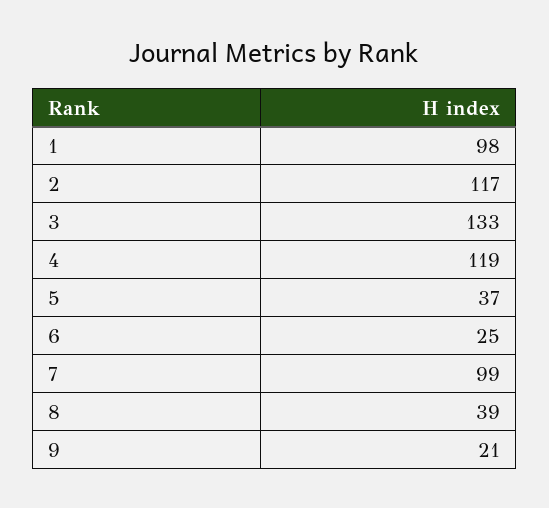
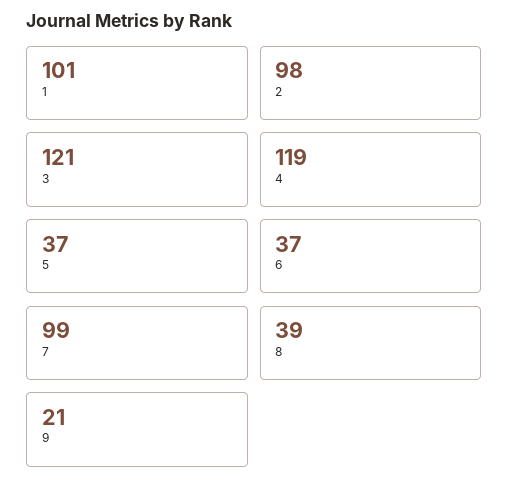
  {
-   "1": 98,
+   "1": 101,
-   "2": 117,
+   "2": 98,
-   "3": 133,
+   "3": 121,
    "4": 119,
    "5": 37,
-   "6": 25,
+   "6": 37,
    "7": 99,
    "8": 39,
    "9": 21
  }

